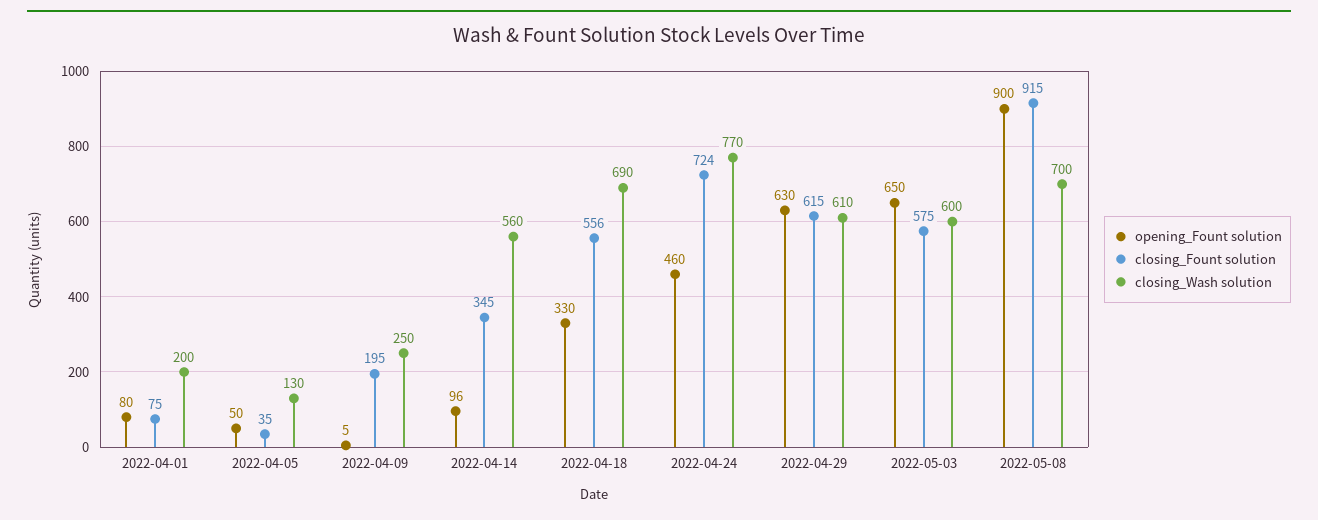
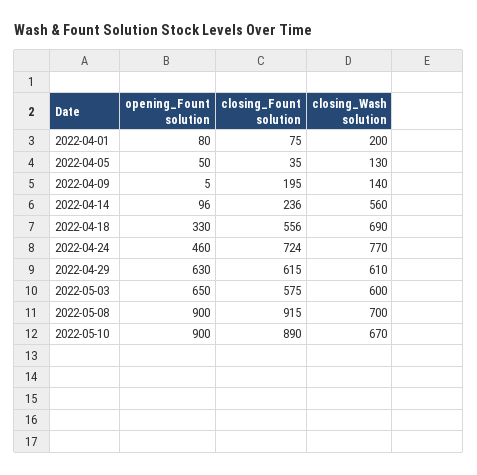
  {
    "opening_Fount solution": {
      "2022-04-01": 80,
      "2022-04-05": 50,
      "2022-04-09": 5,
      "2022-04-14": 96,
      "2022-04-18": 330,
      "2022-04-24": 460,
      "2022-04-29": 630,
      "2022-05-03": 650,
-     "2022-05-08": 900
+     "2022-05-08": 900,
+     "2022-05-10": 900
    },
    "closing_Fount solution": {
      "2022-04-01": 75,
      "2022-04-05": 35,
      "2022-04-09": 195,
-     "2022-04-14": 345,
+     "2022-04-14": 236,
      "2022-04-18": 556,
      "2022-04-24": 724,
      "2022-04-29": 615,
      "2022-05-03": 575,
-     "2022-05-08": 915
+     "2022-05-08": 915,
+     "2022-05-10": 890
    },
    "closing_Wash solution": {
      "2022-04-01": 200,
      "2022-04-05": 130,
-     "2022-04-09": 250,
+     "2022-04-09": 140,
      "2022-04-14": 560,
      "2022-04-18": 690,
      "2022-04-24": 770,
      "2022-04-29": 610,
      "2022-05-03": 600,
-     "2022-05-08": 700
+     "2022-05-08": 700,
+     "2022-05-10": 670
    }
  }

